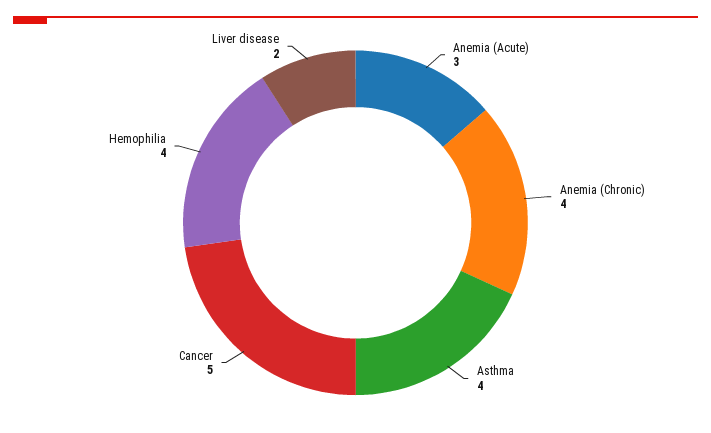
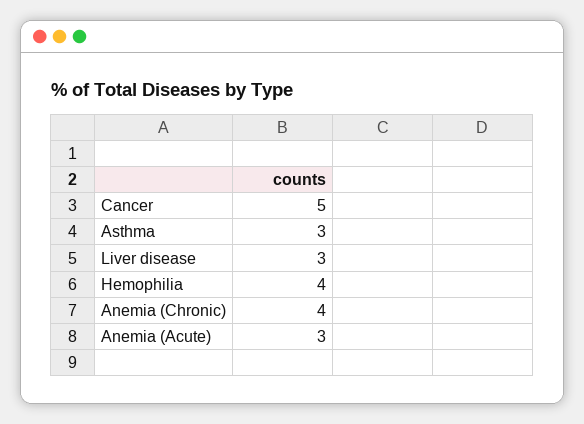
  {
    "Anemia (Acute)": 3,
    "Anemia (Chronic)": 4,
-   "Asthma": 4,
+   "Asthma": 3,
    "Cancer": 5,
    "Hemophilia": 4,
-   "Liver disease": 2
+   "Liver disease": 3
  }

